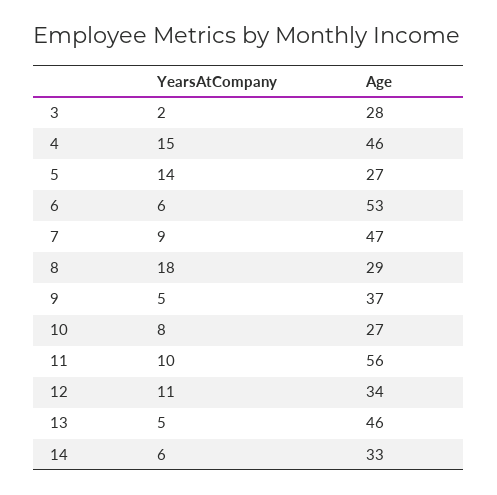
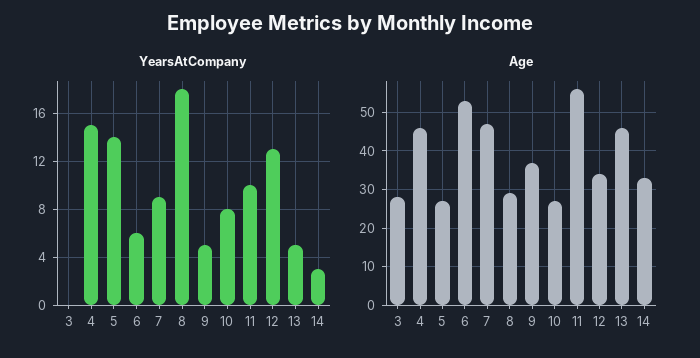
  {
    "YearsAtCompany": {
-     "3": 2,
+     "3": 0,
      "4": 15,
      "5": 14,
      "6": 6,
      "7": 9,
      "8": 18,
      "9": 5,
      "10": 8,
      "11": 10,
-     "12": 11,
+     "12": 13,
      "13": 5,
-     "14": 6
+     "14": 3
    },
    "Age": {
      "3": 28,
      "4": 46,
      "5": 27,
      "6": 53,
      "7": 47,
      "8": 29,
      "9": 37,
      "10": 27,
      "11": 56,
      "12": 34,
      "13": 46,
      "14": 33
    }
  }

